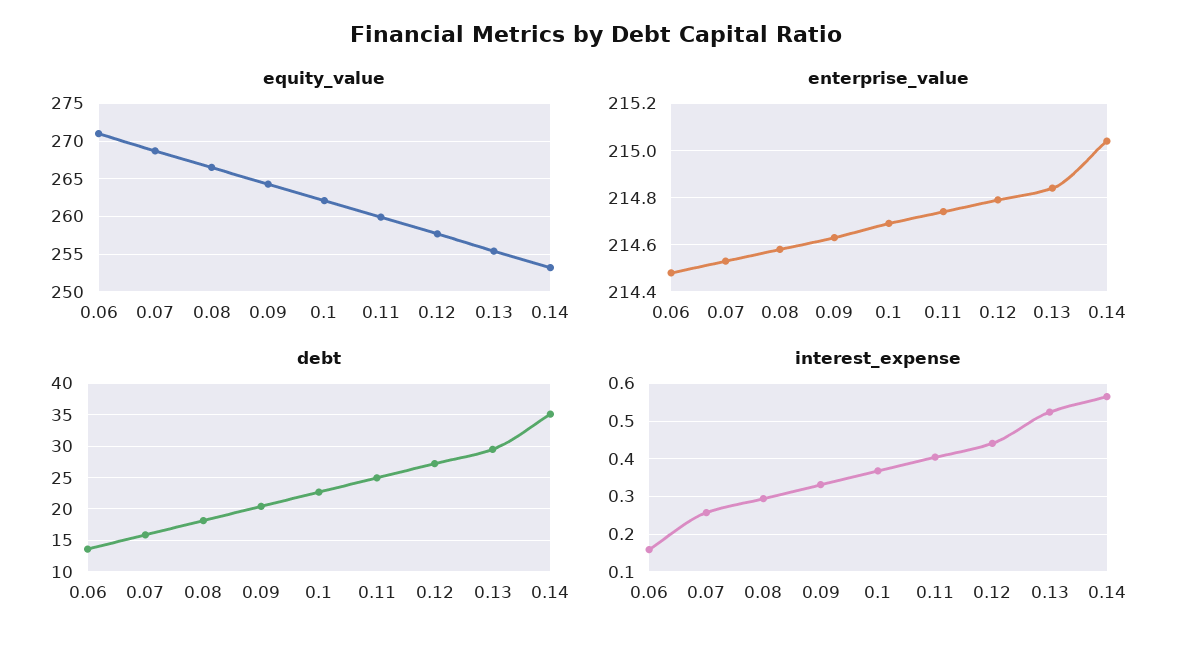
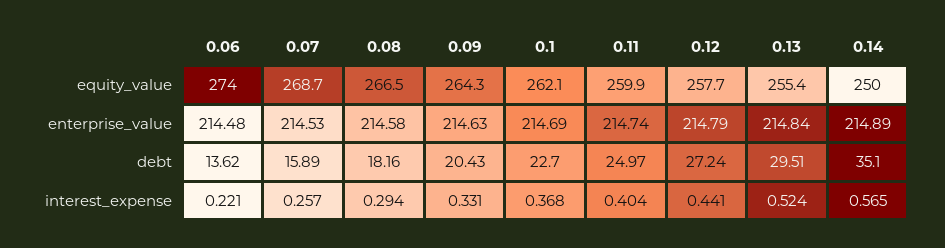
  {
    "equity_value": {
-     "0.06": 271,
+     "0.06": 274,
      "0.07": 268.7,
      "0.08": 266.5,
      "0.09": 264.3,
      "0.1": 262.1,
      "0.11": 259.9,
      "0.12": 257.7,
      "0.13": 255.4,
-     "0.14": 253
+     "0.14": 250
    },
    "enterprise_value": {
      "0.06": 214.48,
      "0.07": 214.53,
      "0.08": 214.58,
      "0.09": 214.63,
      "0.1": 214.69,
      "0.11": 214.74,
      "0.12": 214.79,
      "0.13": 214.84,
-     "0.14": 215.05
+     "0.14": 214.89
    },
    "debt": {
      "0.06": 13.62,
      "0.07": 15.89,
      "0.08": 18.16,
      "0.09": 20.43,
      "0.1": 22.7,
      "0.11": 24.97,
      "0.12": 27.24,
      "0.13": 29.51,
      "0.14": 35.1
    },
    "interest_expense": {
-     "0.06": 0.16,
+     "0.06": 0.221,
      "0.07": 0.257,
      "0.08": 0.294,
      "0.09": 0.331,
      "0.1": 0.368,
      "0.11": 0.404,
      "0.12": 0.441,
      "0.13": 0.524,
      "0.14": 0.565
    }
  }

